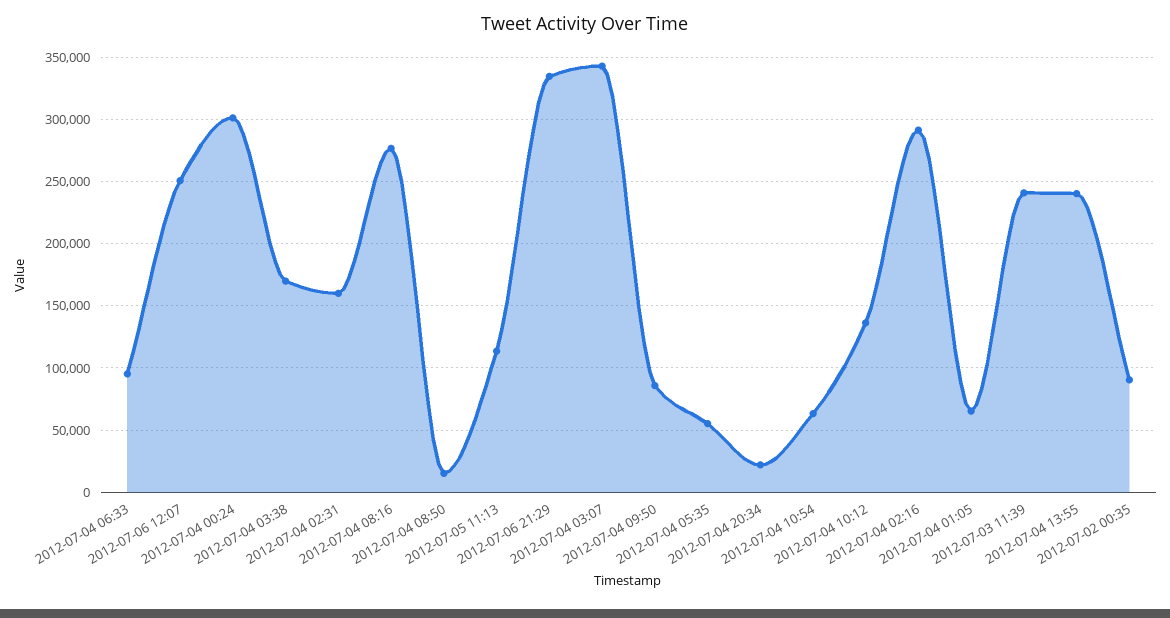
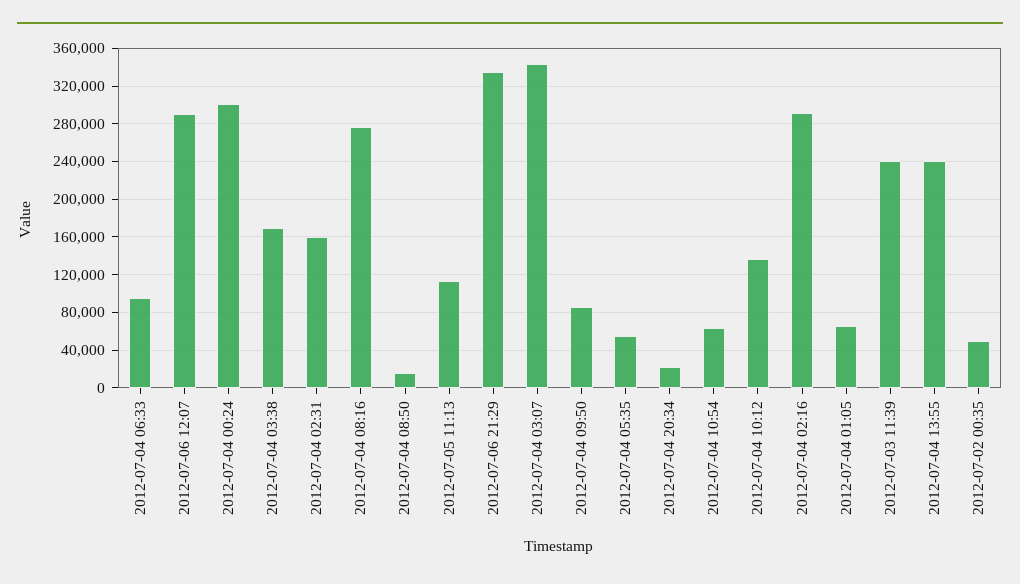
  {
    "2012-07-04 06:33": 95000,
-   "2012-07-06 12:07": 250000,
+   "2012-07-06 12:07": 290000,
    "2012-07-04 00:24": 300000,
    "2012-07-04 03:38": 170000,
    "2012-07-04 02:31": 160000,
    "2012-07-04 08:16": 275000,
    "2012-07-04 08:50": 15000,
    "2012-07-05 11:13": 115000,
    "2012-07-06 21:29": 335000,
    "2012-07-04 03:07": 345000,
    "2012-07-04 09:50": 85000,
    "2012-07-04 05:35": 55000,
    "2012-07-04 20:34": 20000,
    "2012-07-04 10:54": 65000,
    "2012-07-04 10:12": 135000,
    "2012-07-04 02:16": 290000,
    "2012-07-04 01:05": 65000,
    "2012-07-03 11:39": 240000,
    "2012-07-04 13:55": 240000,
-   "2012-07-02 00:35": 90000
+   "2012-07-02 00:35": 50000
  }

